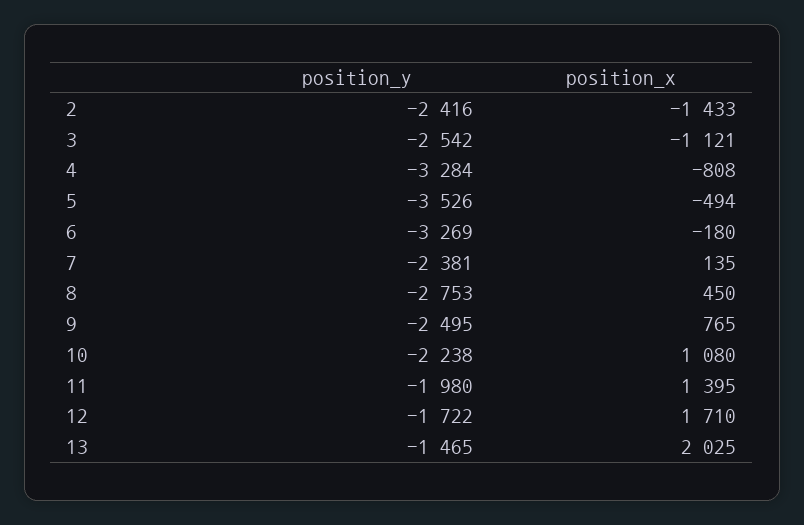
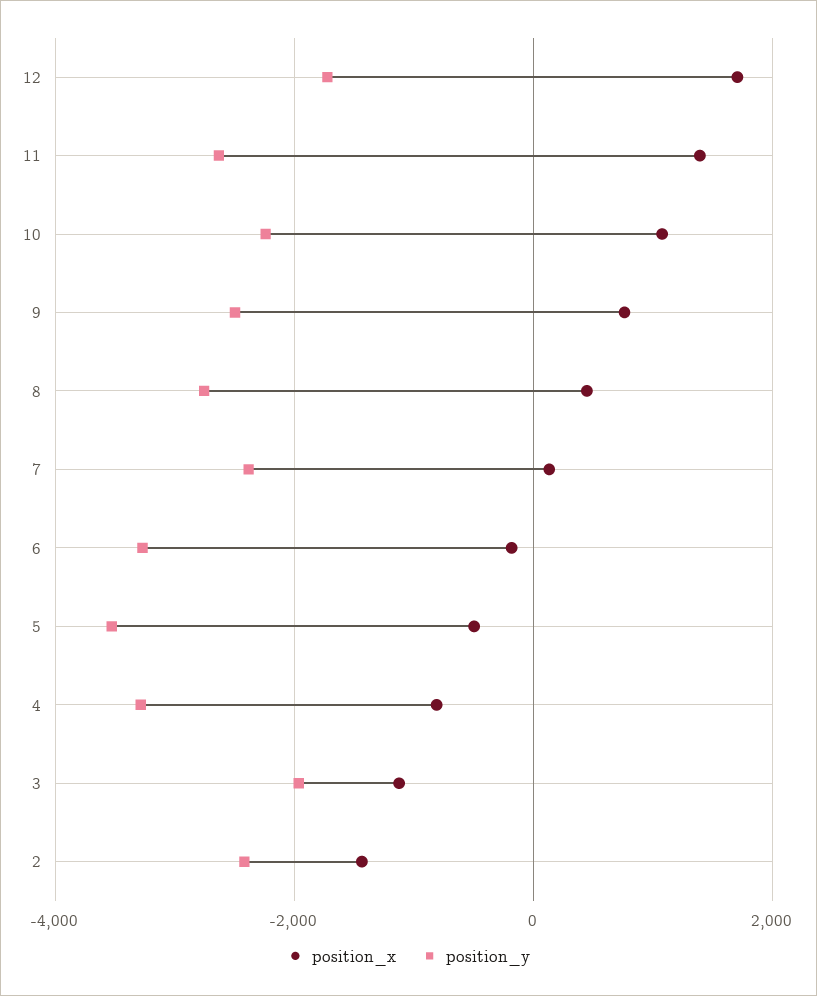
  {
    "position_y": {
      "2": -2416,
-     "3": -2542,
+     "3": -2000,
      "4": -3284,
      "5": -3526,
      "6": -3269,
      "7": -2381,
      "8": -2753,
      "9": -2495,
      "10": -2238,
-     "11": -1980,
+     "11": -2600,
-     "12": -1722,
+     "12": -1722
-     "13": -1465
    },
    "position_x": {
      "2": -1433,
      "3": -1121,
      "4": -808,
      "5": -494,
      "6": -180,
      "7": 135,
      "8": 450,
      "9": 765,
      "10": 1080,
      "11": 1395,
-     "12": 1710,
+     "12": 1710
-     "13": 2025
    }
  }

